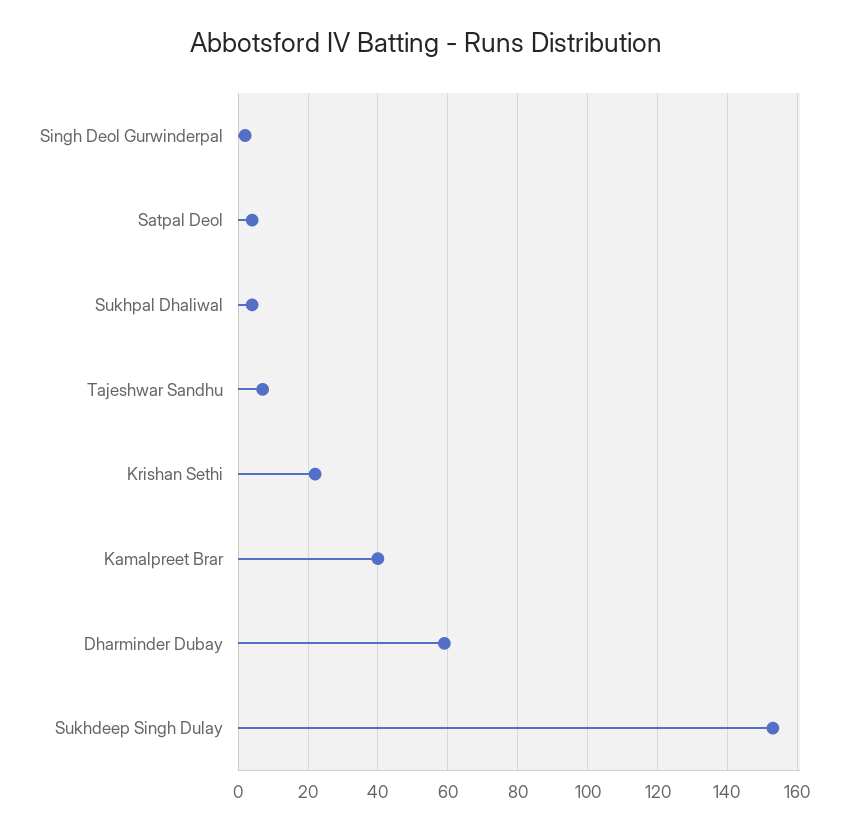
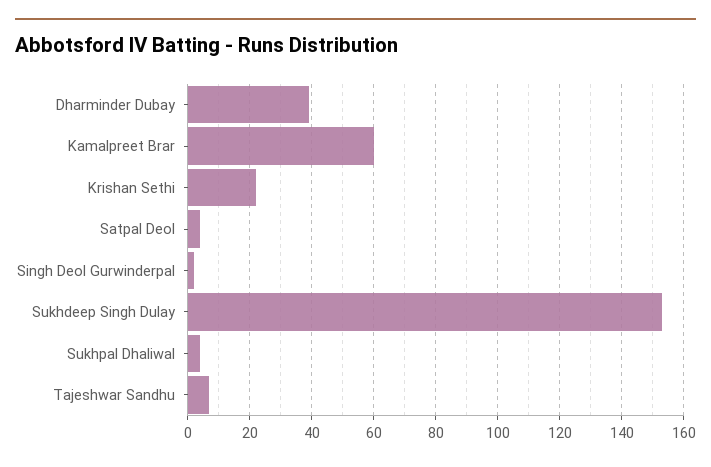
  {
    "Singh Deol Gurwinderpal": 0,
    "Satpal Deol": 5,
    "Sukhpal Dhaliwal": 5,
    "Tajeshwar Sandhu": 5,
    "Krishan Sethi": 20,
-   "Kamalpreet Brar": 40,
+   "Kamalpreet Brar": 60,
-   "Dharminder Dubay": 60,
+   "Dharminder Dubay": 40,
    "Sukhdeep Singh Dulay": 155
  }

